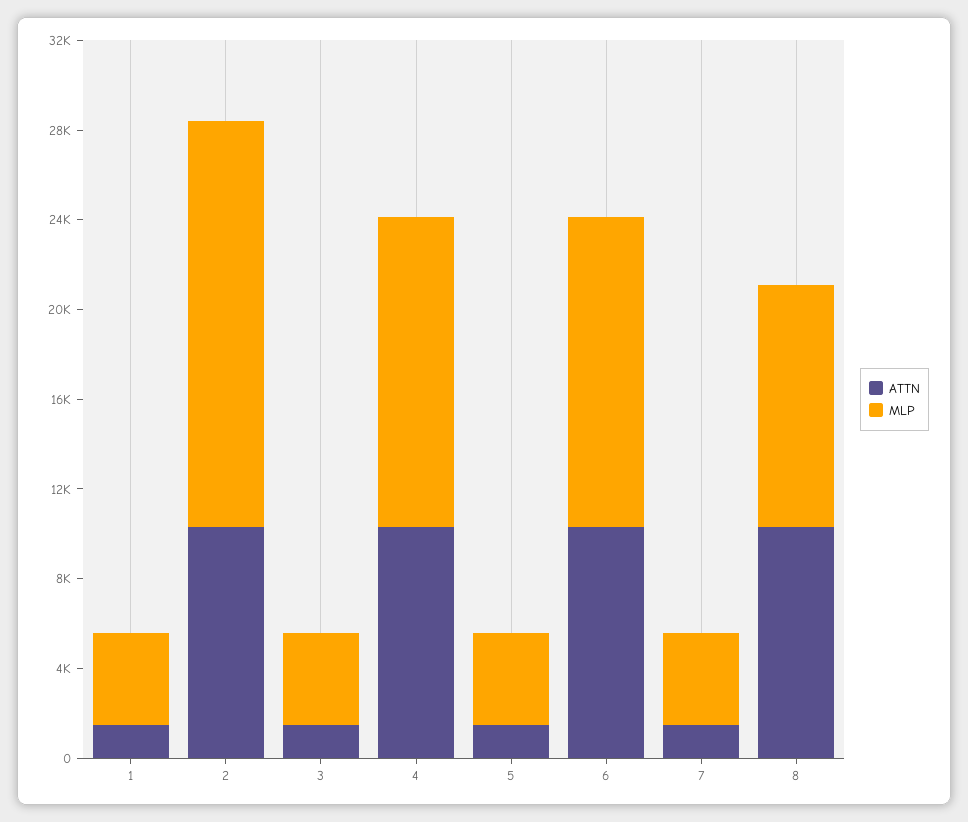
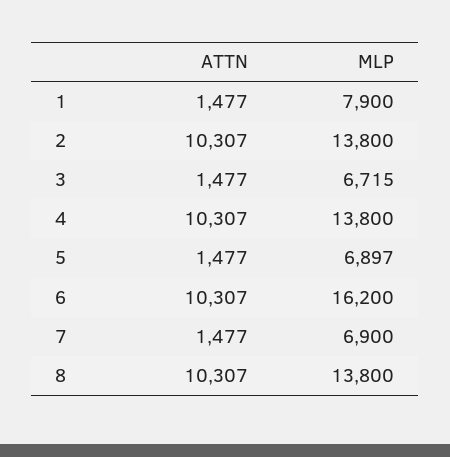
  {
    "ATTN": {
      "1": 1477,
      "2": 10307,
      "3": 1477,
      "4": 10307,
      "5": 1477,
      "6": 10307,
      "7": 1477,
      "8": 10307
    },
    "MLP": {
-     "1": 4000,
+     "1": 7900,
-     "2": 18000,
+     "2": 13800,
-     "3": 4000,
+     "3": 6715,
      "4": 13800,
-     "5": 4000,
+     "5": 6897,
-     "6": 14000,
+     "6": 16200,
-     "7": 4000,
+     "7": 6900,
-     "8": 11000
+     "8": 13800
    }
  }

